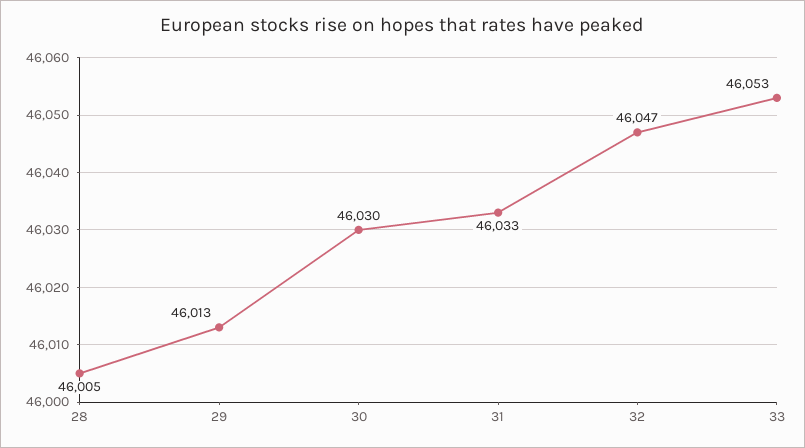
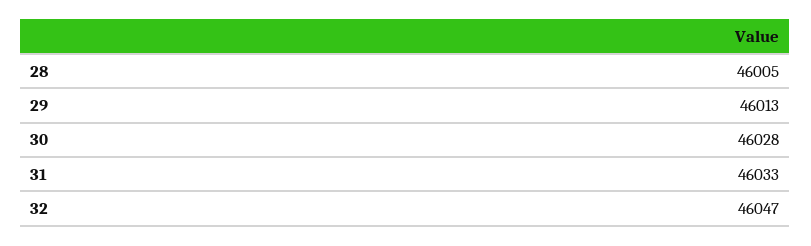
  {
    "28": 46005,
    "29": 46013,
-   "30": 46030,
+   "30": 46028,
    "31": 46033,
-   "32": 46047,
+   "32": 46047
-   "33": 46053
  }

